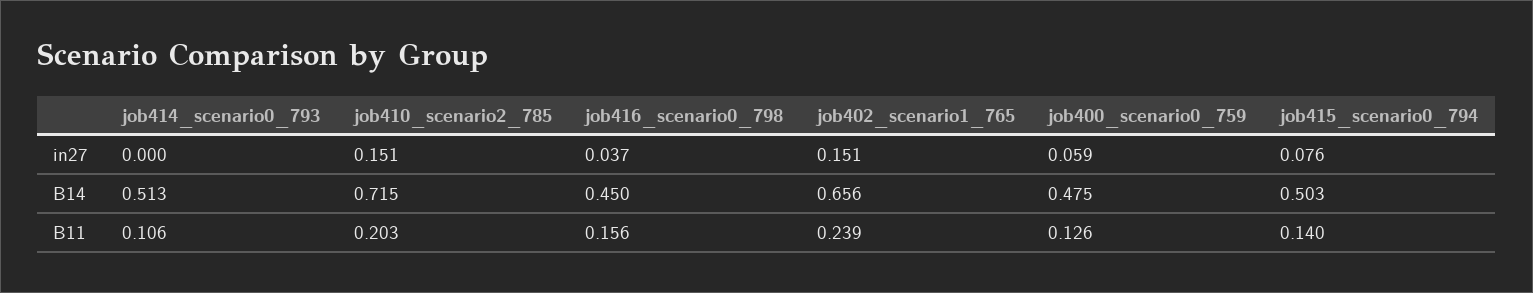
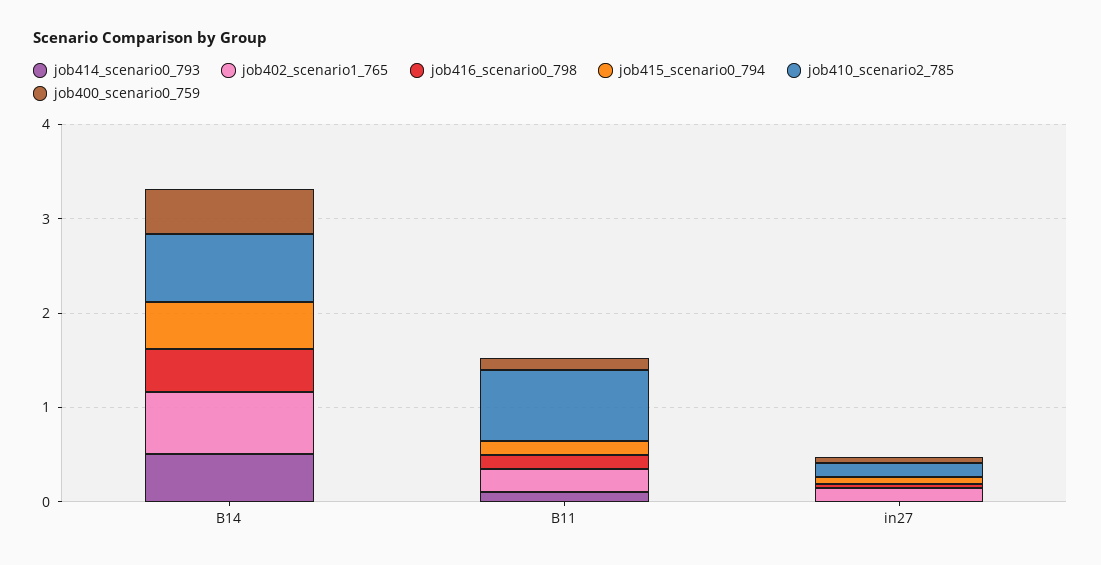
  {
    "job414_scenario0_793": {
      "in27": 0,
      "B14": 0.513,
      "B11": 0.106
    },
    "job410_scenario2_785": {
      "in27": 0.151,
      "B14": 0.715,
-     "B11": 0.203
+     "B11": 0.8
    },
    "job416_scenario0_798": {
      "in27": 0.037,
      "B14": 0.45,
      "B11": 0.156
    },
    "job402_scenario1_765": {
      "in27": 0.151,
      "B14": 0.656,
      "B11": 0.239
    },
    "job400_scenario0_759": {
      "in27": 0.059,
      "B14": 0.475,
      "B11": 0.126
    },
    "job415_scenario0_794": {
      "in27": 0.076,
      "B14": 0.503,
      "B11": 0.14
    }
  }

